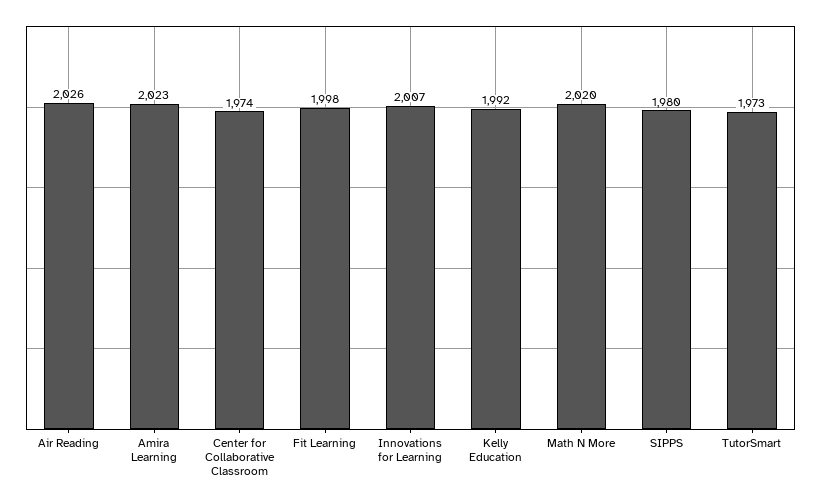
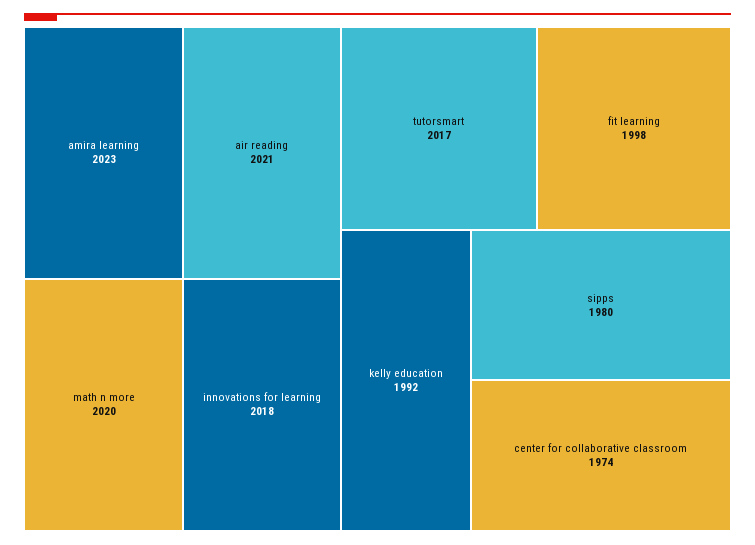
  {
-   "Air Reading": 2026,
+   "Air Reading": 2021,
    "Amira Learning": 2023,
    "Center for Collaborative Classroom": 1974,
    "Fit Learning": 1998,
-   "Innovations for Learning": 2007,
+   "Innovations for Learning": 2018,
    "Kelly Education": 1992,
    "Math N More": 2020,
    "SIPPS": 1980,
-   "TutorSmart": 1973
+   "TutorSmart": 2017
  }

